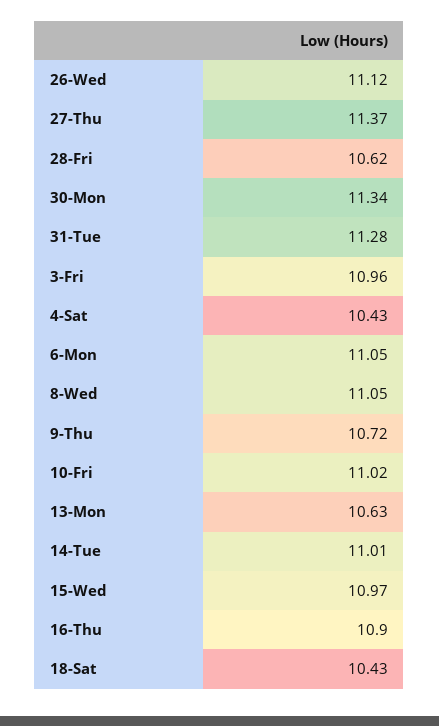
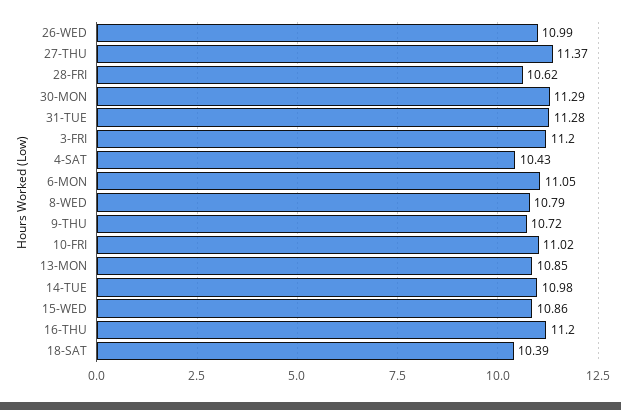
  {
-   "26-Wed": 11.12,
+   "26-Wed": 10.99,
    "27-Thu": 11.37,
    "28-Fri": 10.62,
-   "30-Mon": 11.34,
+   "30-Mon": 11.29,
    "31-Tue": 11.28,
-   "3-Fri": 10.96,
+   "3-Fri": 11.2,
    "4-Sat": 10.43,
    "6-Mon": 11.05,
-   "8-Wed": 11.05,
+   "8-Wed": 10.79,
    "9-Thu": 10.72,
    "10-Fri": 11.02,
-   "13-Mon": 10.63,
+   "13-Mon": 10.85,
-   "14-Tue": 11.01,
+   "14-Tue": 10.98,
-   "15-Wed": 10.97,
+   "15-Wed": 10.86,
-   "16-Thu": 10.9,
+   "16-Thu": 11.2,
-   "18-Sat": 10.43
+   "18-Sat": 10.39
  }

